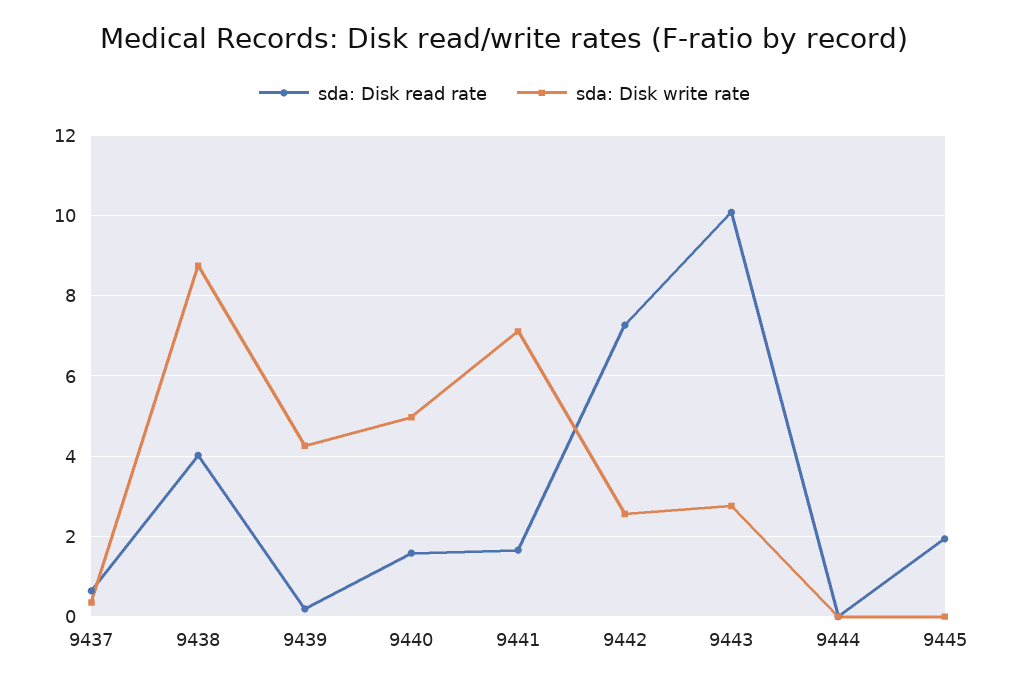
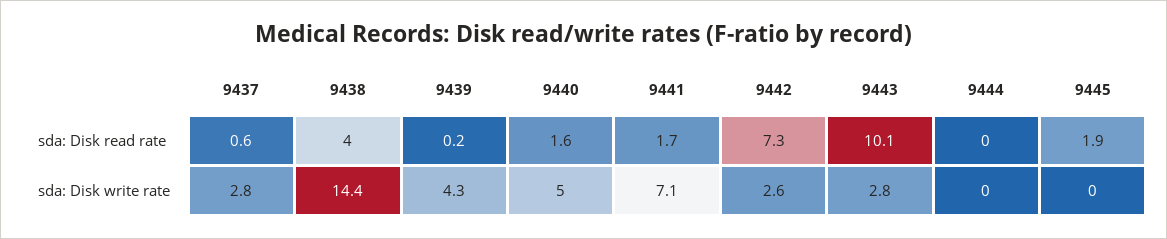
  {
    "sda: Disk read rate": {
      "9437": 0.6,
      "9438": 4,
      "9439": 0.2,
      "9440": 1.6,
      "9441": 1.7,
      "9442": 7.3,
      "9443": 10.1,
      "9444": 0,
      "9445": 1.9
    },
    "sda: Disk write rate": {
-     "9437": 0.4,
+     "9437": 2.8,
-     "9438": 8.8,
+     "9438": 14.4,
      "9439": 4.3,
      "9440": 5,
      "9441": 7.1,
      "9442": 2.6,
      "9443": 2.8,
      "9444": 0,
      "9445": 0
    }
  }

